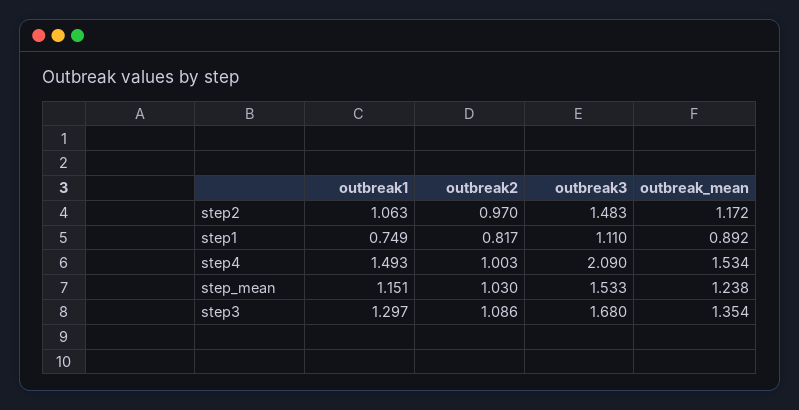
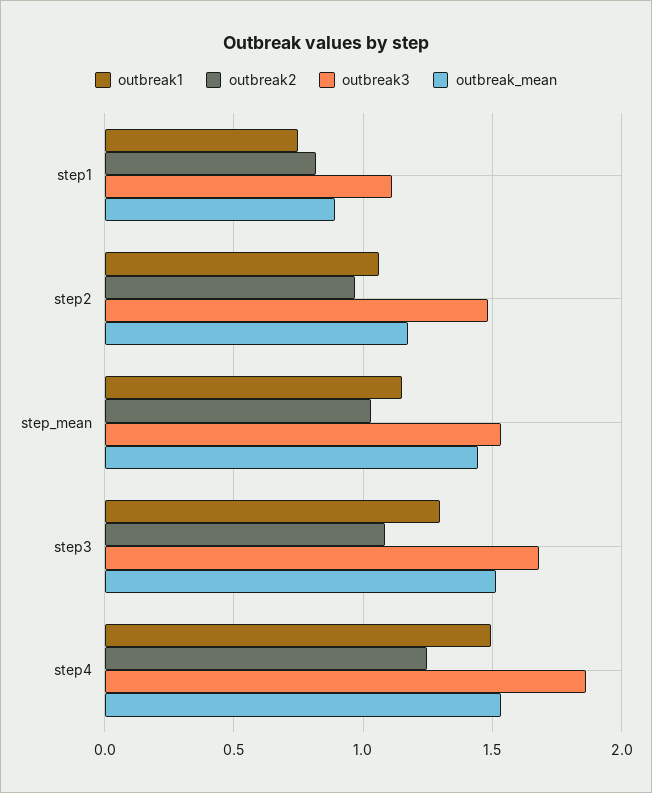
  {
    "outbreak1": {
      "step2": 1.063,
      "step1": 0.749,
      "step4": 1.493,
      "step_mean": 1.151,
      "step3": 1.297
    },
    "outbreak2": {
      "step2": 0.97,
      "step1": 0.817,
-     "step4": 1.003,
+     "step4": 1.25,
      "step_mean": 1.03,
      "step3": 1.086
    },
    "outbreak3": {
      "step2": 1.483,
      "step1": 1.11,
-     "step4": 2.09,
+     "step4": 1.85,
      "step_mean": 1.533,
      "step3": 1.68
    },
    "outbreak_mean": {
      "step2": 1.172,
      "step1": 0.892,
      "step4": 1.534,
-     "step_mean": 1.238,
+     "step_mean": 1.45,
-     "step3": 1.354
+     "step3": 1.5
    }
  }

